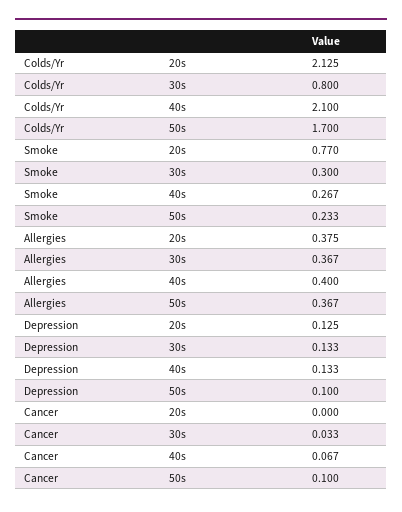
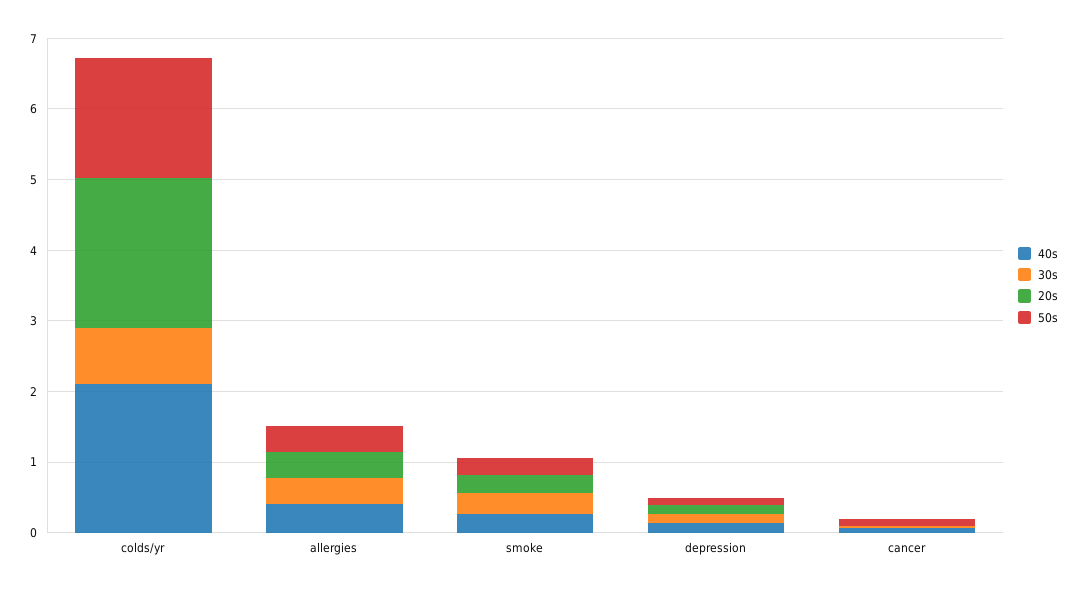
  {
    "20s": {
      "Colds/Yr": 2.125,
-     "Smoke": 0.77,
+     "Smoke": 0.2,
      "Allergies": 0.375,
      "Depression": 0.125,
      "Cancer": 0
    },
    "30s": {
      "Colds/Yr": 0.8,
      "Smoke": 0.3,
      "Allergies": 0.367,
      "Depression": 0.133,
      "Cancer": 0.033
    },
    "40s": {
      "Colds/Yr": 2.1,
      "Smoke": 0.267,
      "Allergies": 0.4,
      "Depression": 0.133,
      "Cancer": 0.067
    },
    "50s": {
      "Colds/Yr": 1.7,
      "Smoke": 0.233,
      "Allergies": 0.367,
      "Depression": 0.1,
      "Cancer": 0.1
    }
  }

